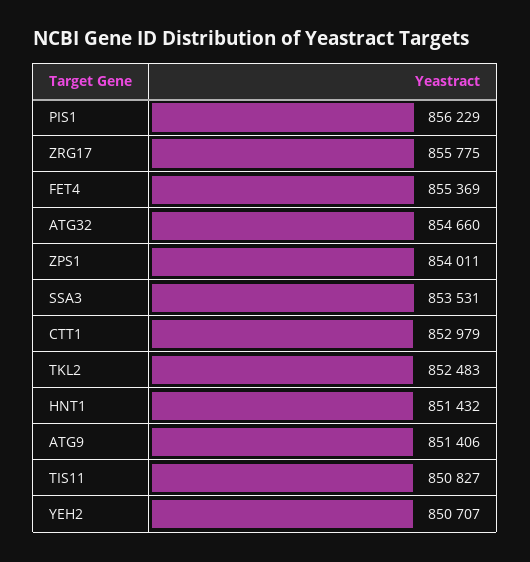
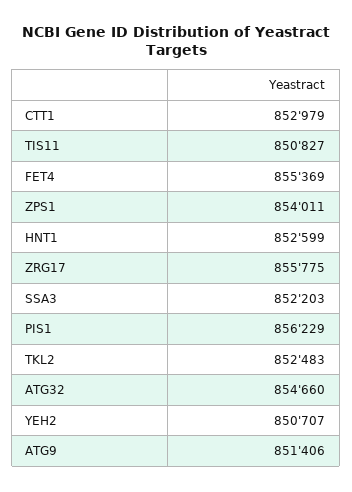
  {
    "PIS1": 856229,
    "ZRG17": 855775,
    "FET4": 855369,
    "ATG32": 854660,
    "ZPS1": 854011,
-   "SSA3": 853531,
+   "SSA3": 852203,
    "CTT1": 852979,
    "TKL2": 852483,
-   "HNT1": 851432,
+   "HNT1": 852599,
    "ATG9": 851406,
    "TIS11": 850827,
    "YEH2": 850707
  }

